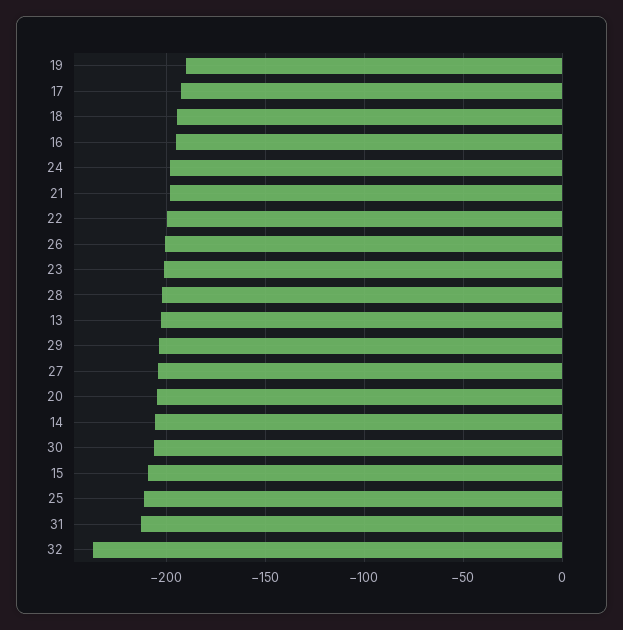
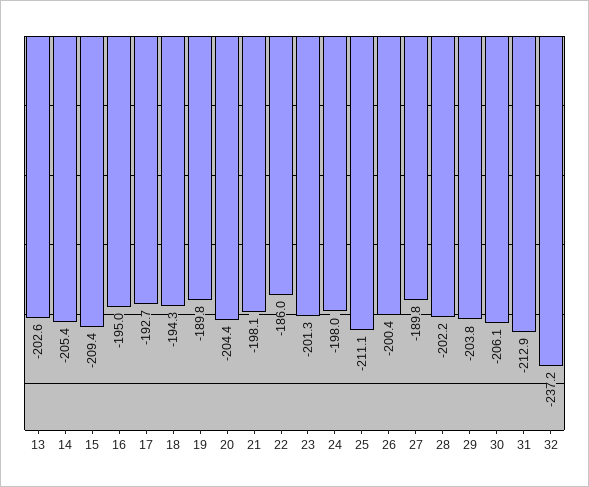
  {
    "19": -189.8,
    "17": -192.7,
    "18": -194.3,
    "16": -195,
    "24": -198,
    "21": -198.1,
-   "22": -200,
+   "22": -186,
    "26": -200.4,
    "23": -201.3,
    "28": -202.2,
    "13": -202.6,
    "29": -203.8,
-   "27": -205,
+   "27": -189.8,
    "20": -204.4,
    "14": -205.4,
    "30": -206.1,
    "15": -209.4,
    "25": -211.1,
    "31": -212.9,
    "32": -237.2
  }

